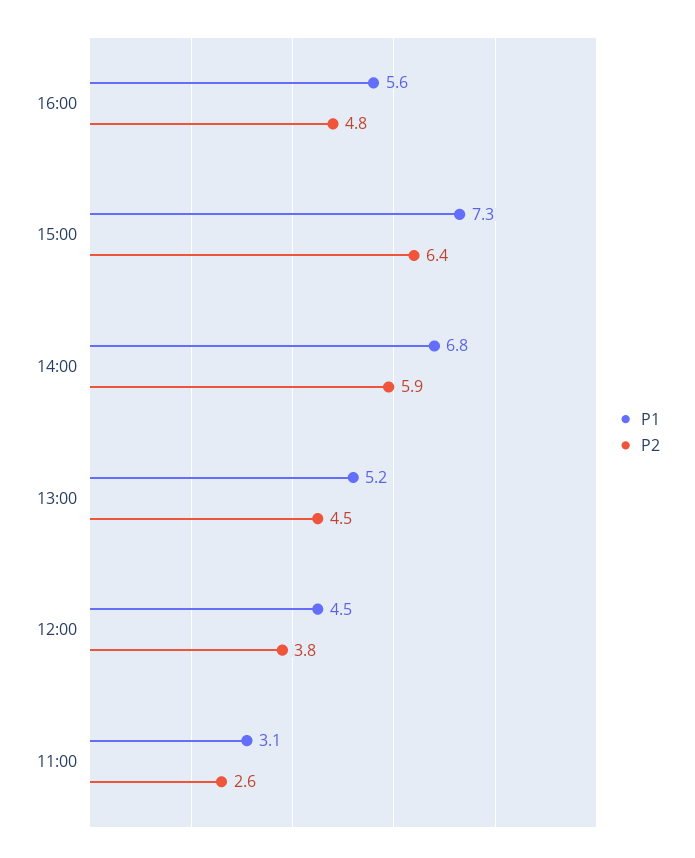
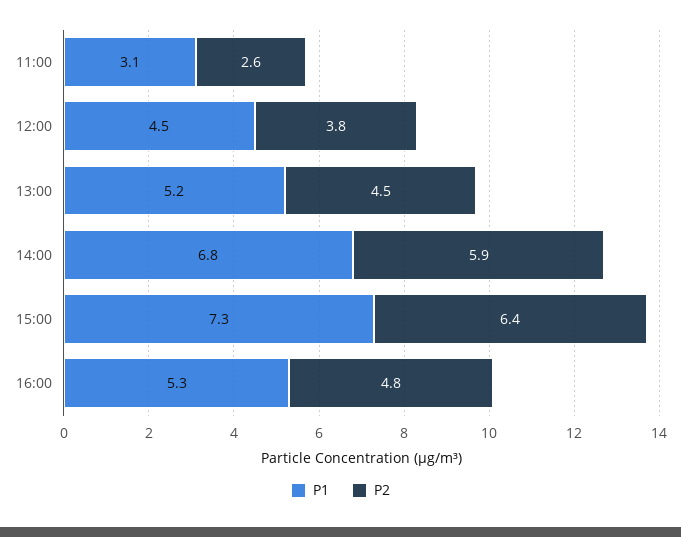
  {
    "P1": {
-     "16:00": 5.6,
+     "16:00": 5.3,
      "15:00": 7.3,
      "14:00": 6.8,
      "13:00": 5.2,
      "12:00": 4.5,
      "11:00": 3.1
    },
    "P2": {
      "16:00": 4.8,
      "15:00": 6.4,
      "14:00": 5.9,
      "13:00": 4.5,
      "12:00": 3.8,
      "11:00": 2.6
    }
  }

